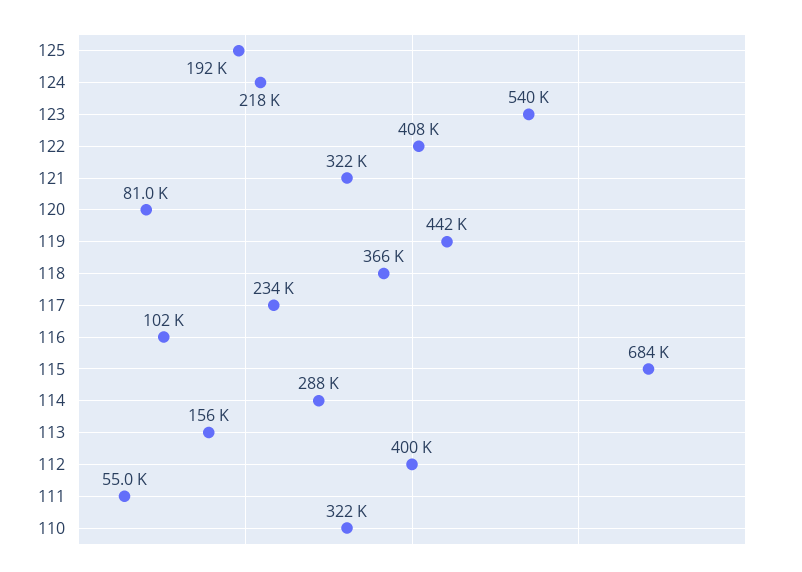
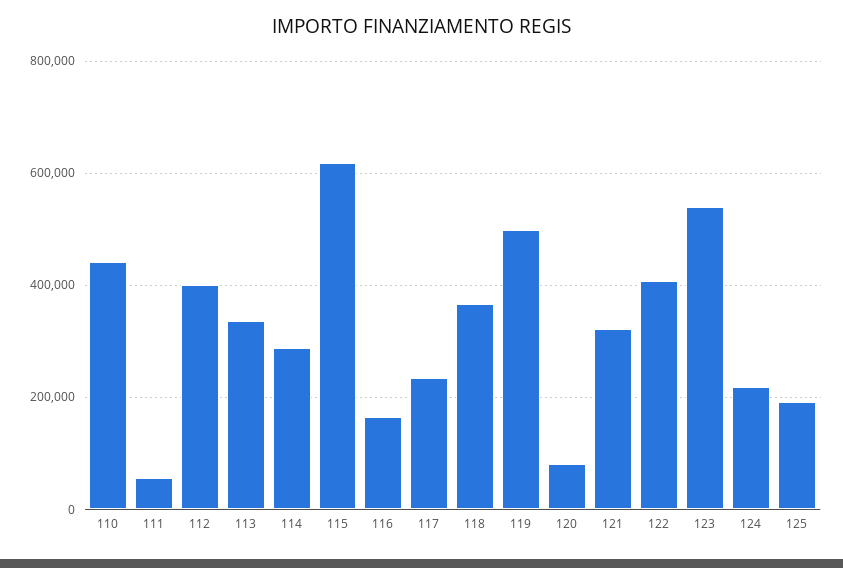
  {
    "125": 192000,
    "124": 218000,
    "123": 540000,
    "122": 408000,
    "121": 322000,
    "120": 81000,
-   "119": 442000,
+   "119": 500000,
    "118": 366000,
    "117": 234000,
-   "116": 102000,
+   "116": 160000,
-   "115": 684000,
+   "115": 620000,
    "114": 288000,
-   "113": 156000,
+   "113": 340000,
    "112": 400000,
    "111": 55000,
-   "110": 322000
+   "110": 440000
  }

